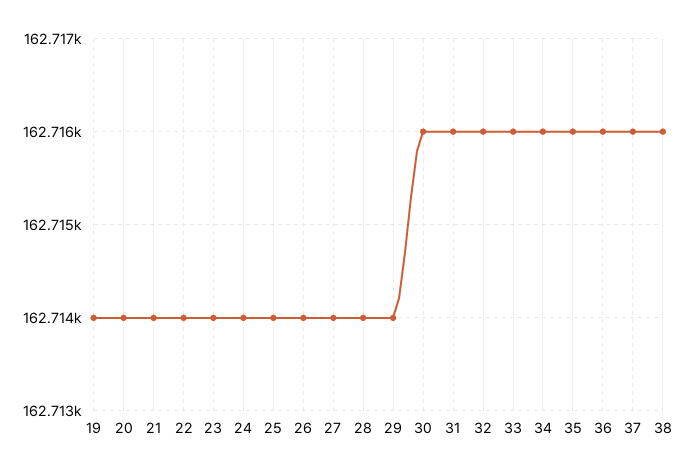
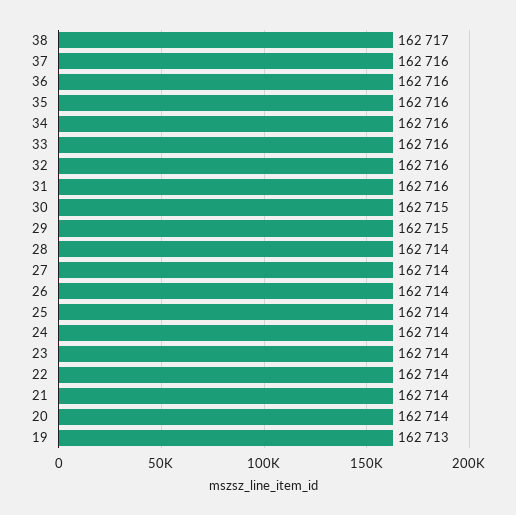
  {
-   "19": 162714,
+   "19": 162713,
    "20": 162714,
    "21": 162714,
    "22": 162714,
    "23": 162714,
    "24": 162714,
    "25": 162714,
    "26": 162714,
    "27": 162714,
    "28": 162714,
-   "29": 162714,
+   "29": 162715,
-   "30": 162716,
+   "30": 162715,
    "31": 162716,
    "32": 162716,
    "33": 162716,
    "34": 162716,
    "35": 162716,
    "36": 162716,
    "37": 162716,
-   "38": 162716
+   "38": 162717
  }

